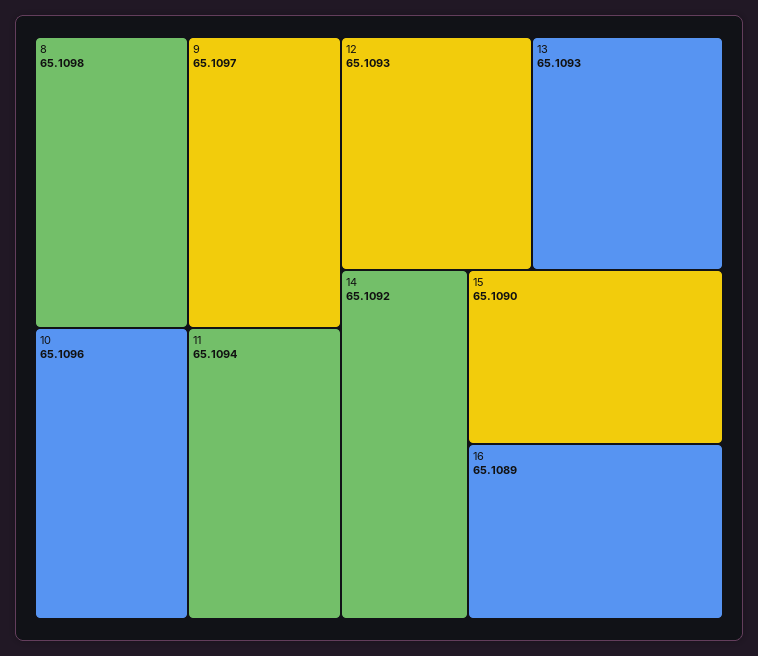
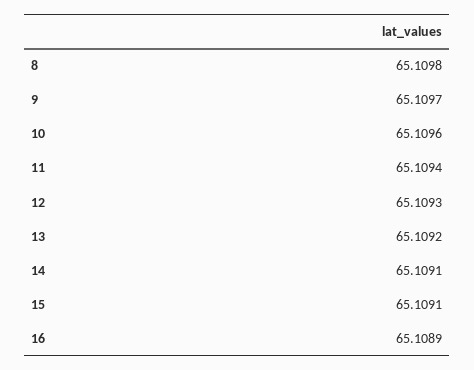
  {
    "8": 65.1098,
    "9": 65.1097,
    "10": 65.1096,
    "11": 65.1094,
    "12": 65.1093,
-   "13": 65.1093,
+   "13": 65.1092,
-   "14": 65.1092,
+   "14": 65.1091,
-   "15": 65.109,
+   "15": 65.1091,
    "16": 65.1089
  }

